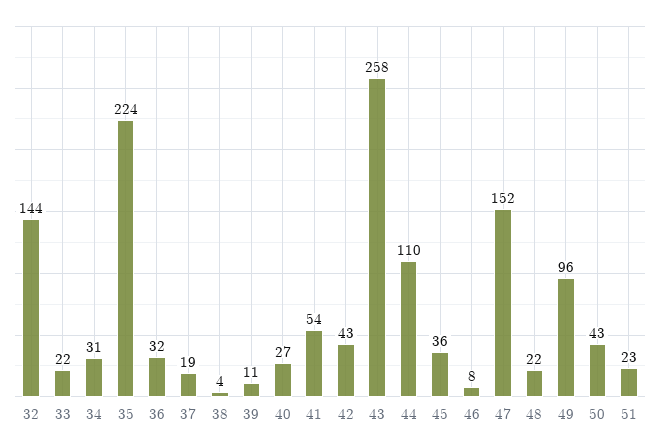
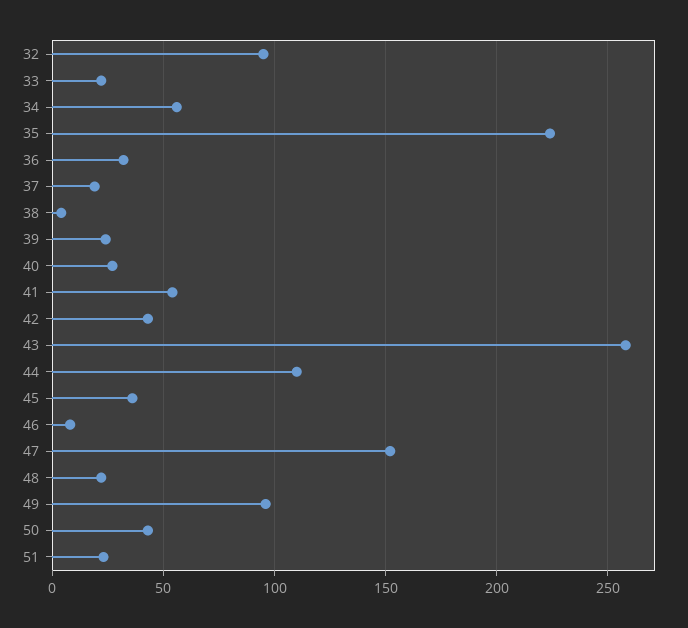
  {
-   "32": 144,
+   "32": 95,
    "33": 22,
-   "34": 31,
+   "34": 55,
    "35": 224,
    "36": 32,
    "37": 19,
    "38": 4,
-   "39": 11,
+   "39": 25,
    "40": 27,
    "41": 54,
    "42": 43,
    "43": 258,
    "44": 110,
    "45": 36,
    "46": 8,
    "47": 152,
    "48": 22,
    "49": 96,
    "50": 43,
    "51": 23
  }

